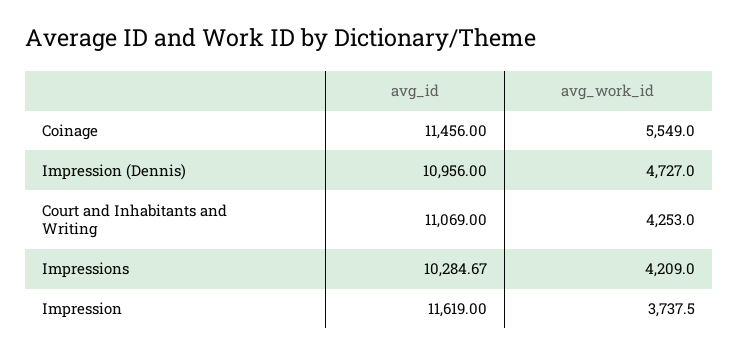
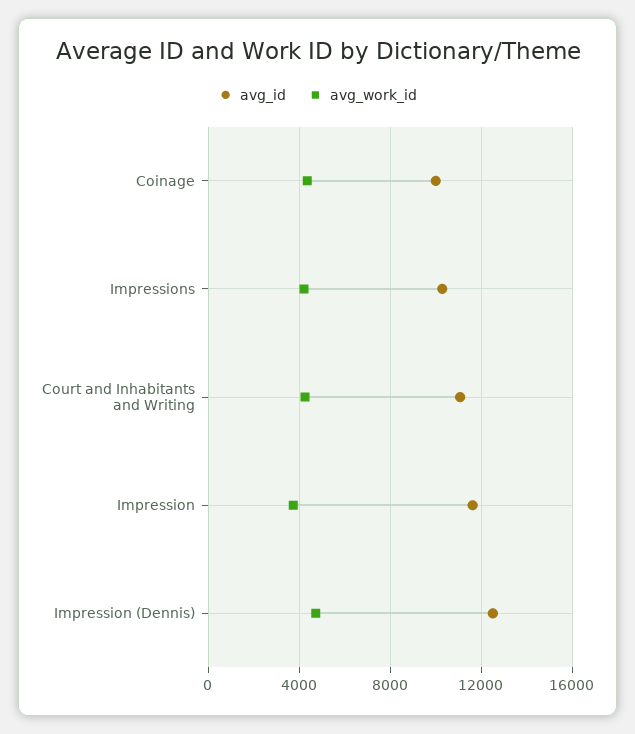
  {
    "avg_id": {
-     "Coinage": 11456,
+     "Coinage": 10000,
-     "Impression (Dennis)": 10956,
+     "Impression (Dennis)": 12500,
      "Court and Inhabitants and Writing": 11069,
      "Impressions": 10284.67,
      "Impression": 11619
    },
    "avg_work_id": {
-     "Coinage": 5549,
+     "Coinage": 4500,
      "Impression (Dennis)": 4727,
      "Court and Inhabitants and Writing": 4253,
      "Impressions": 4209,
      "Impression": 3737.5
    }
  }

